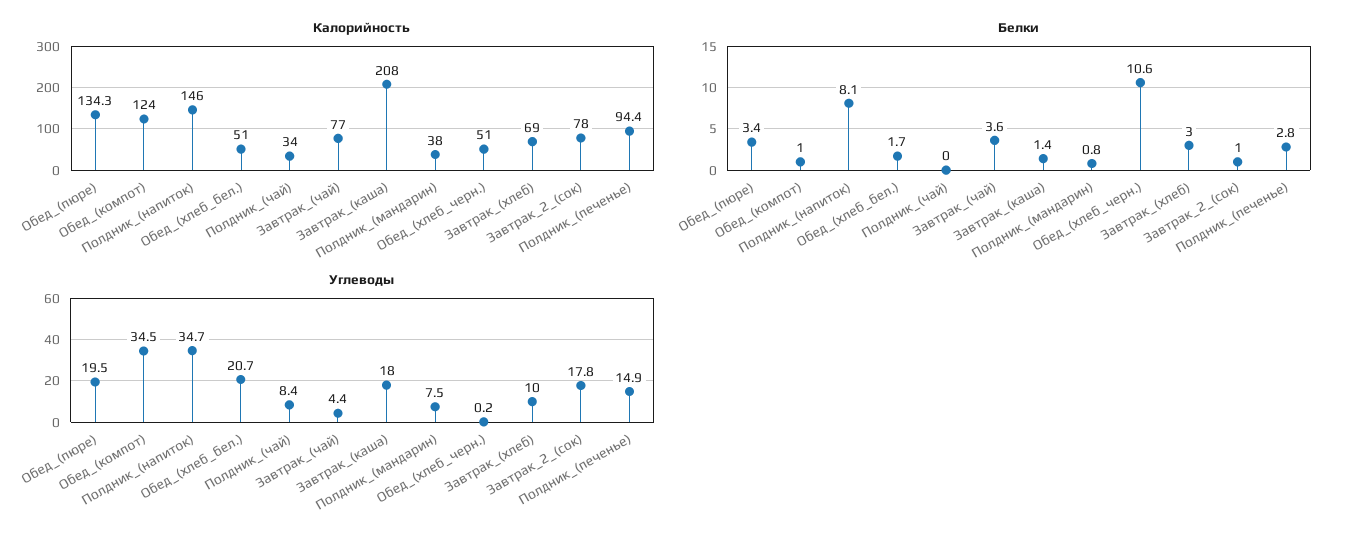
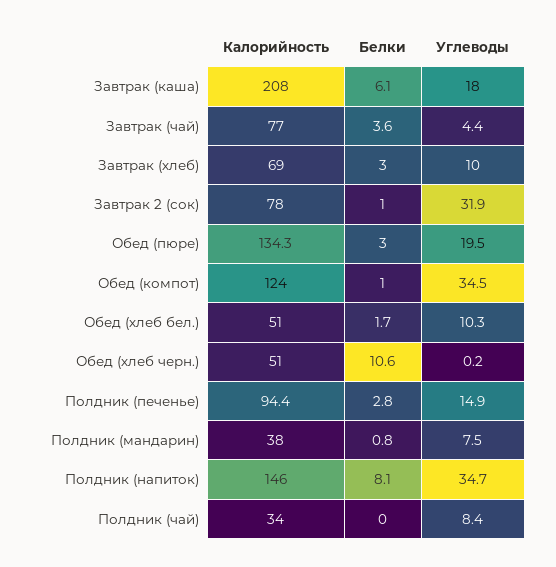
  {
    "Калорийность": {
      "Обед_(пюре)": 134.3,
      "Обед_(компот)": 124,
      "Полдник_(напиток)": 146,
      "Обед_(хлеб_бел.)": 51,
      "Полдник_(чай)": 34,
      "Завтрак_(чай)": 77,
      "Завтрак_(каша)": 208,
      "Полдник_(мандарин)": 38,
      "Обед_(хлеб_черн.)": 51,
      "Завтрак_(хлеб)": 69,
      "Завтрак_2_(сок)": 78,
      "Полдник_(печенье)": 94.4
    },
    "Белки": {
-     "Обед_(пюре)": 3.4,
+     "Обед_(пюре)": 3,
      "Обед_(компот)": 1,
      "Полдник_(напиток)": 8.1,
      "Обед_(хлеб_бел.)": 1.7,
      "Полдник_(чай)": 0,
      "Завтрак_(чай)": 3.6,
-     "Завтрак_(каша)": 1.4,
+     "Завтрак_(каша)": 6.1,
      "Полдник_(мандарин)": 0.8,
      "Обед_(хлеб_черн.)": 10.6,
      "Завтрак_(хлеб)": 3,
      "Завтрак_2_(сок)": 1,
      "Полдник_(печенье)": 2.8
    },
    "Углеводы": {
      "Обед_(пюре)": 19.5,
      "Обед_(компот)": 34.5,
      "Полдник_(напиток)": 34.7,
-     "Обед_(хлеб_бел.)": 20.7,
+     "Обед_(хлеб_бел.)": 10.3,
      "Полдник_(чай)": 8.4,
      "Завтрак_(чай)": 4.4,
      "Завтрак_(каша)": 18,
      "Полдник_(мандарин)": 7.5,
      "Обед_(хлеб_черн.)": 0.2,
      "Завтрак_(хлеб)": 10,
-     "Завтрак_2_(сок)": 17.8,
+     "Завтрак_2_(сок)": 31.9,
      "Полдник_(печенье)": 14.9
    }
  }

